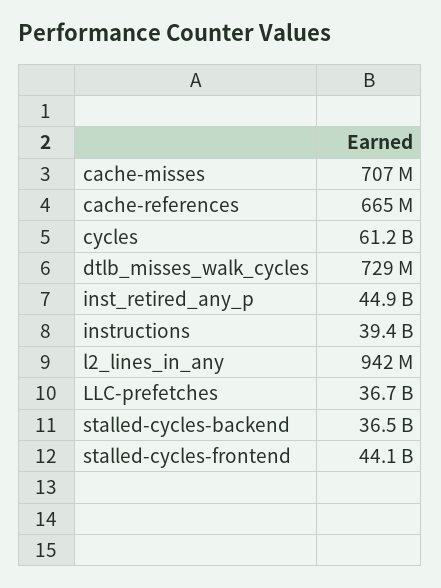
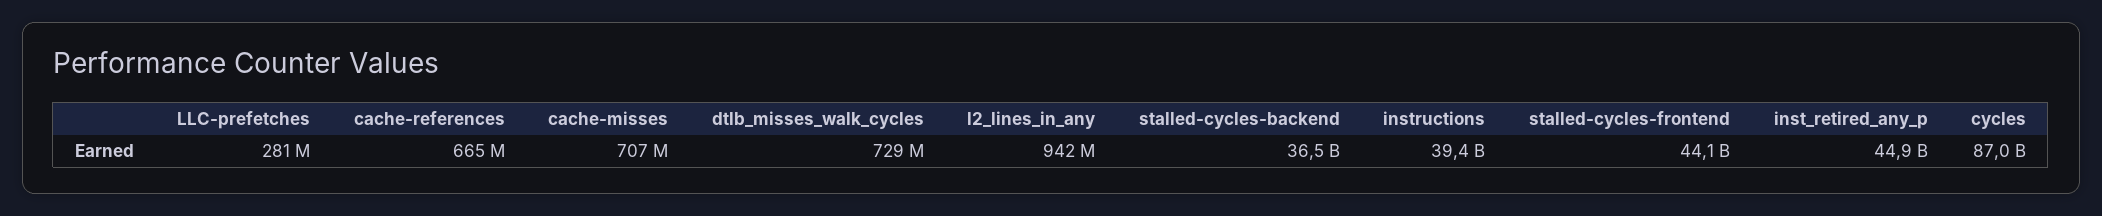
  {
    "cache-misses": 707000000,
    "cache-references": 665000000,
-   "cycles": 61200000000,
+   "cycles": 87000000000,
    "dtlb_misses_walk_cycles": 729000000,
    "inst_retired_any_p": 44900000000,
    "instructions": 39400000000,
    "l2_lines_in_any": 942000000,
-   "LLC-prefetches": 36700000000,
+   "LLC-prefetches": 281000000,
    "stalled-cycles-backend": 36500000000,
    "stalled-cycles-frontend": 44100000000
  }

